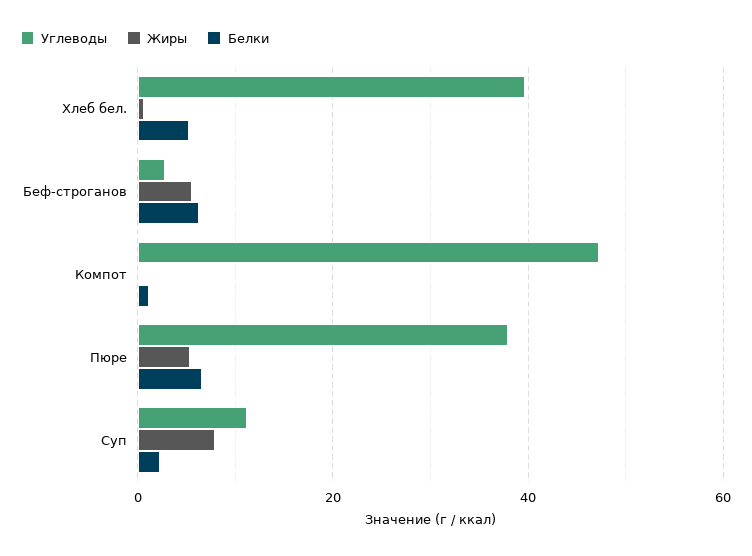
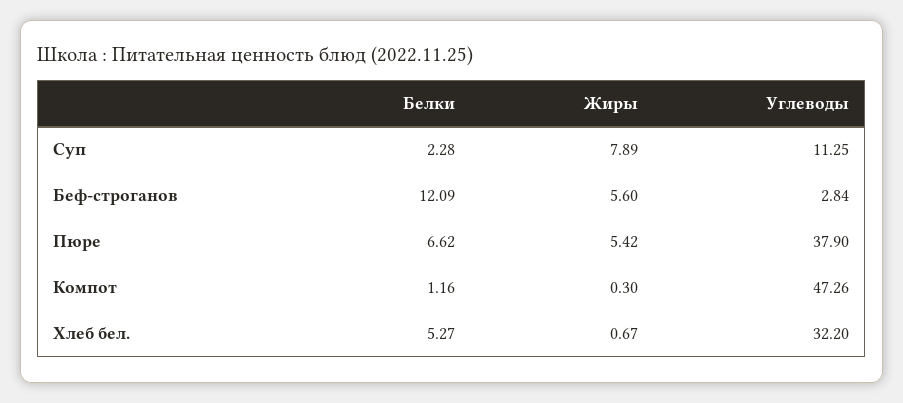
  {
    "Углеводы": {
-     "Хлеб бел.": 40,
+     "Хлеб бел.": 32.2,
      "Беф-строганов": 2.84,
      "Компот": 47.26,
      "Пюре": 37.9,
      "Суп": 11.25
    },
    "Жиры": {
      "Хлеб бел.": 0.67,
      "Беф-строганов": 5.6,
      "Компот": 0.3,
      "Пюре": 5.42,
      "Суп": 7.89
    },
    "Белки": {
      "Хлеб бел.": 5.27,
-     "Беф-строганов": 6,
+     "Беф-строганов": 12.09,
      "Компот": 1.16,
      "Пюре": 6.62,
      "Суп": 2.28
    }
  }

